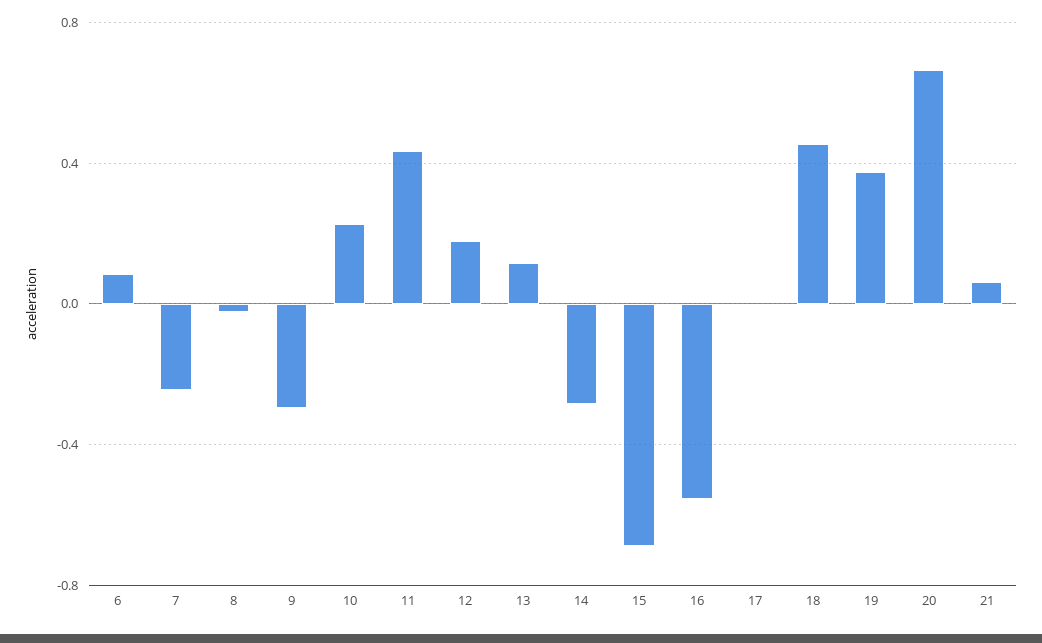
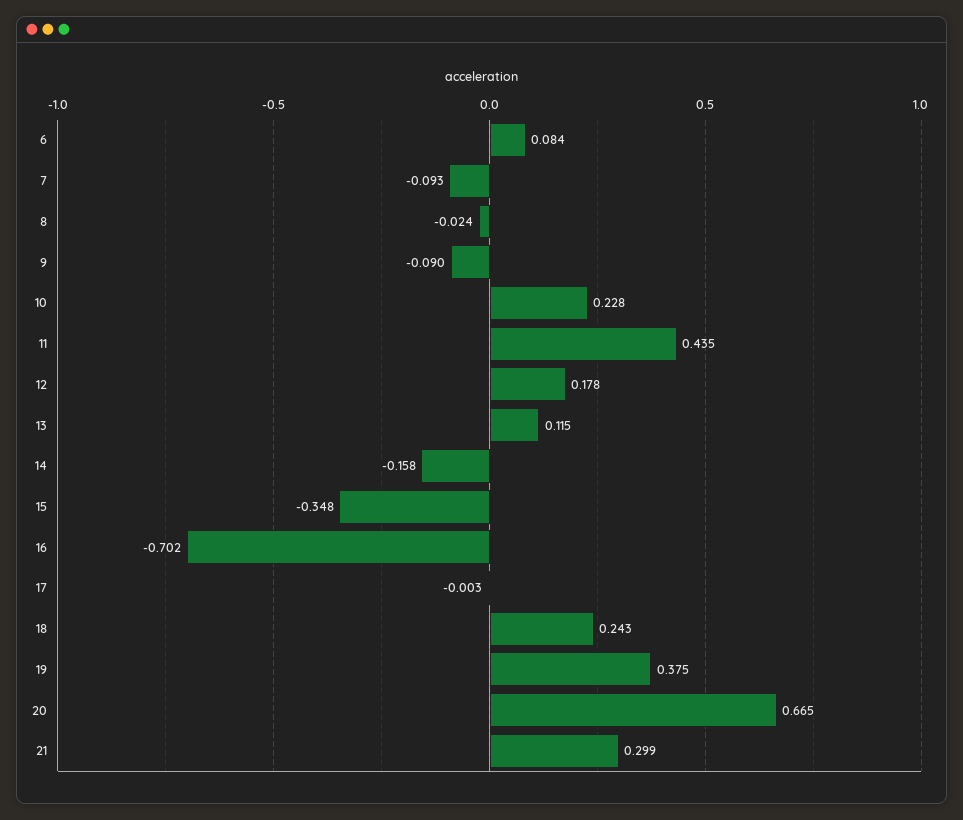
  {
    "6": 0.084,
-   "7": -0.25,
+   "7": -0.093,
    "8": -0.024,
-   "9": -0.3,
+   "9": -0.09,
    "10": 0.228,
    "11": 0.435,
    "12": 0.178,
    "13": 0.115,
-   "14": -0.3,
+   "14": -0.158,
-   "15": -0.7,
+   "15": -0.348,
-   "16": -0.55,
+   "16": -0.702,
    "17": -0.003,
-   "18": 0.45,
+   "18": 0.243,
    "19": 0.375,
    "20": 0.665,
-   "21": 0.05
+   "21": 0.299
  }

